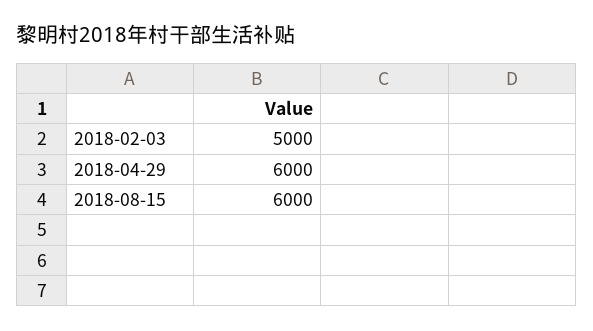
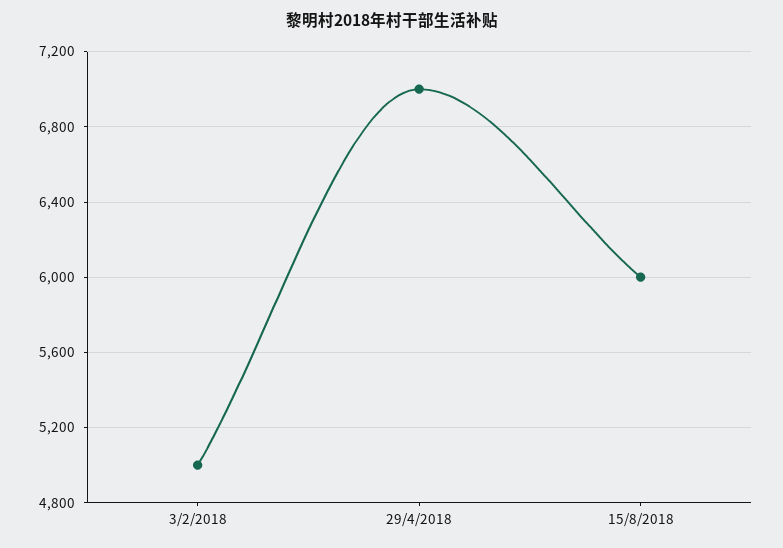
  {
    "2018-02-03": 5000,
-   "2018-04-29": 6000,
+   "2018-04-29": 7000,
    "2018-08-15": 6000
  }

